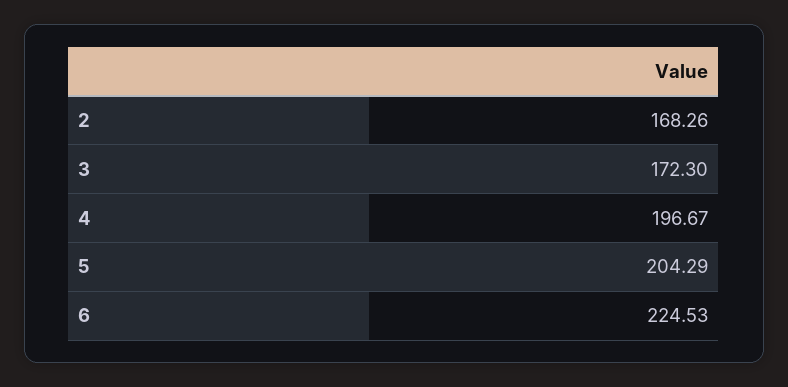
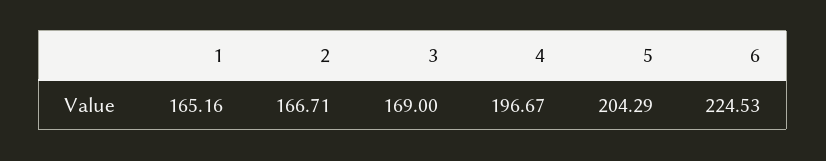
  {
-   "2": 168.26,
+   "2": 166.71,
-   "3": 172.3,
+   "3": 169,
    "4": 196.67,
    "5": 204.29,
-   "6": 224.53
+   "6": 224.53,
+   "1": 165.16
  }

